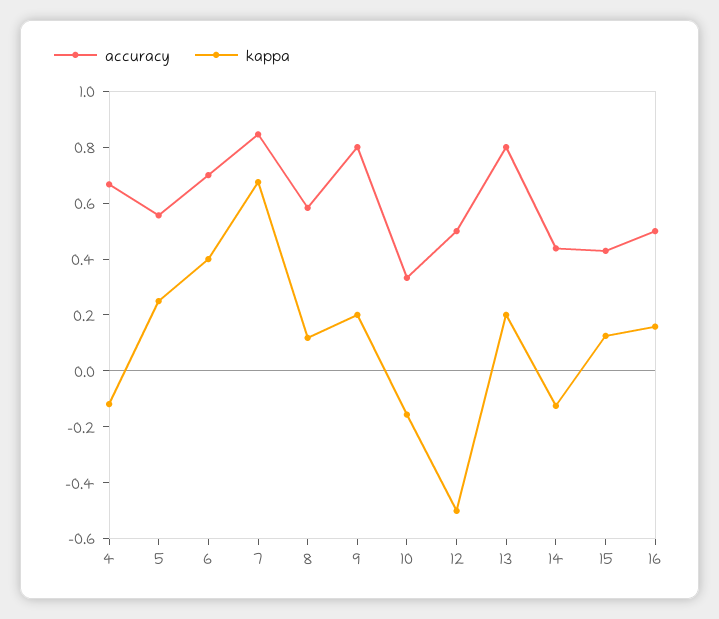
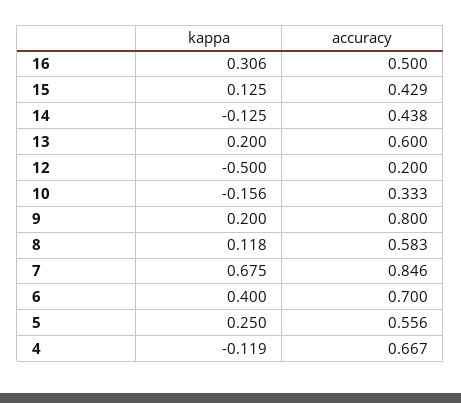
  {
    "accuracy": {
      "4": 0.667,
      "5": 0.556,
      "6": 0.7,
      "7": 0.846,
      "8": 0.583,
      "9": 0.8,
      "10": 0.333,
-     "12": 0.5,
+     "12": 0.2,
-     "13": 0.8,
+     "13": 0.6,
      "14": 0.438,
      "15": 0.429,
      "16": 0.5
    },
    "kappa": {
      "4": -0.119,
      "5": 0.25,
      "6": 0.4,
      "7": 0.675,
      "8": 0.118,
      "9": 0.2,
      "10": -0.156,
      "12": -0.5,
      "13": 0.2,
      "14": -0.125,
      "15": 0.125,
-     "16": 0.15
+     "16": 0.306
    }
  }

